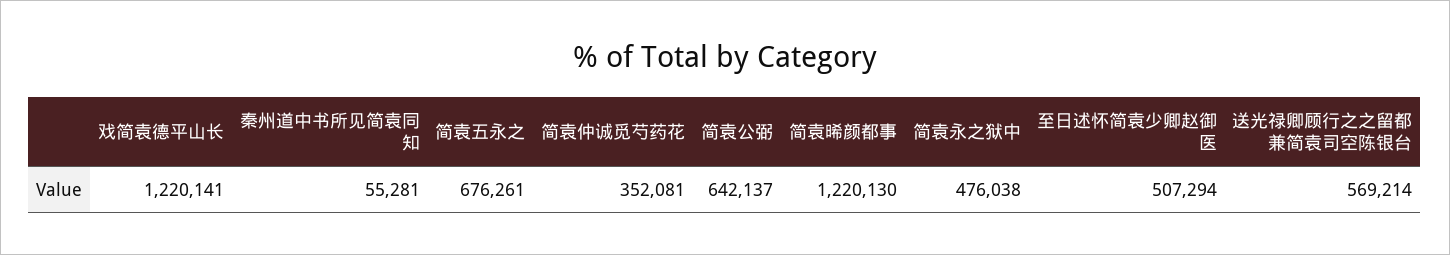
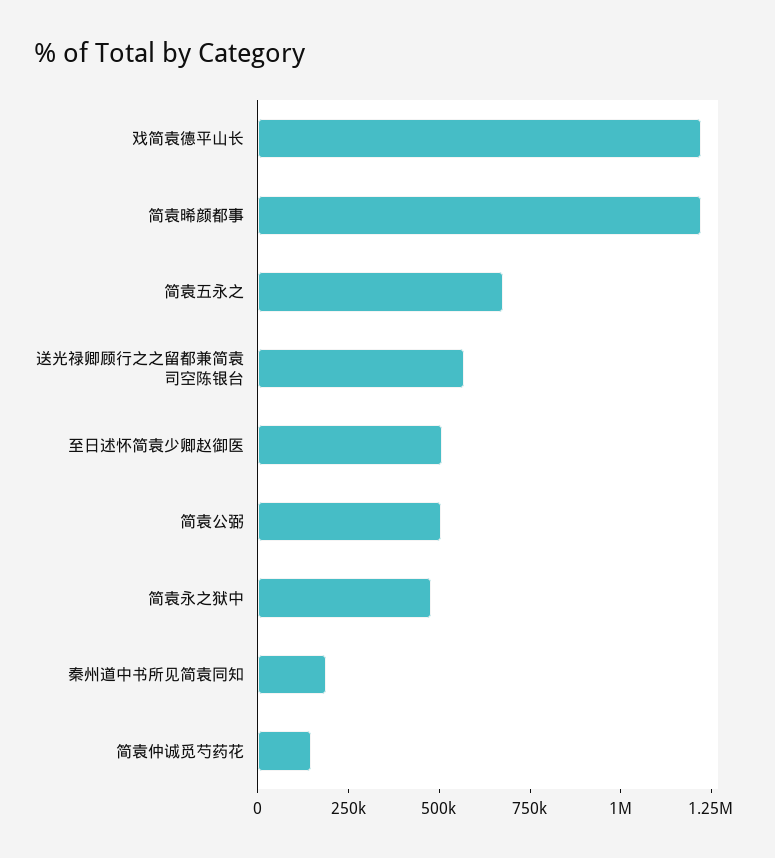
  {
    "戏简袁德平山长": 1220141,
-   "秦州道中书所见简袁同知": 55281,
+   "秦州道中书所见简袁同知": 200000,
    "简袁五永之": 676261,
-   "简袁仲诚觅芍药花": 352081,
+   "简袁仲诚觅芍药花": 150000,
-   "简袁公弼": 642137,
+   "简袁公弼": 500000,
    "简袁晞颜都事": 1220130,
    "简袁永之狱中": 476038,
    "至日述怀简袁少卿赵御医": 507294,
    "送光禄卿顾行之之留都兼简袁司空陈银台": 569214
  }

